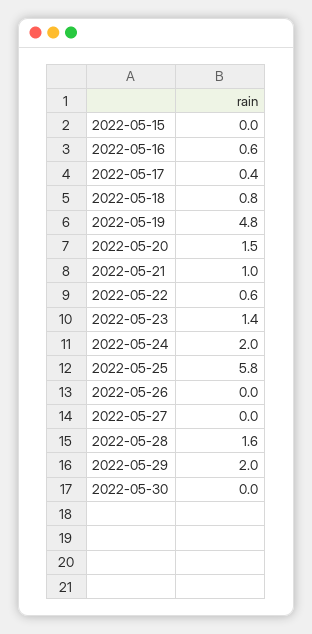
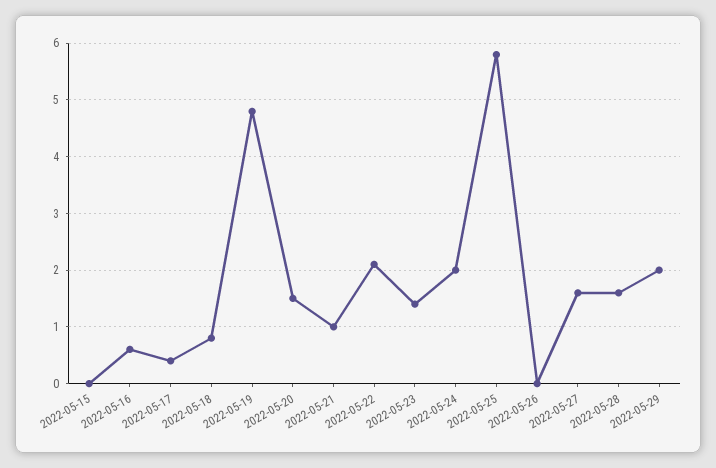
  {
    "2022-05-15": 0,
    "2022-05-16": 0.6,
    "2022-05-17": 0.4,
    "2022-05-18": 0.8,
    "2022-05-19": 4.8,
    "2022-05-20": 1.5,
    "2022-05-21": 1,
-   "2022-05-22": 0.6,
+   "2022-05-22": 2,
    "2022-05-23": 1.4,
    "2022-05-24": 2,
    "2022-05-25": 5.8,
    "2022-05-26": 0,
-   "2022-05-27": 0,
+   "2022-05-27": 1.5,
    "2022-05-28": 1.6,
-   "2022-05-29": 2,
+   "2022-05-29": 2
-   "2022-05-30": 0
  }

